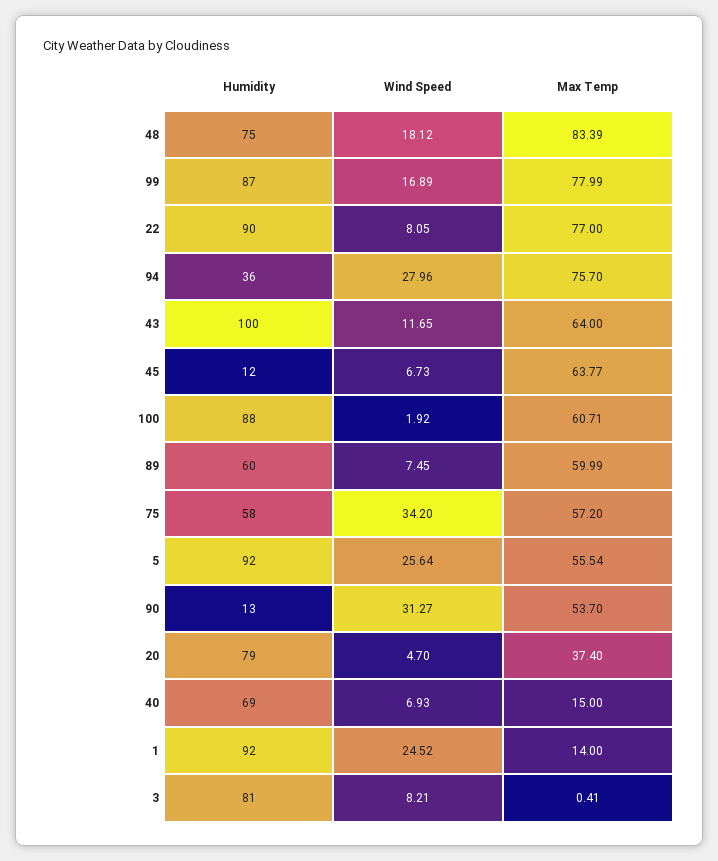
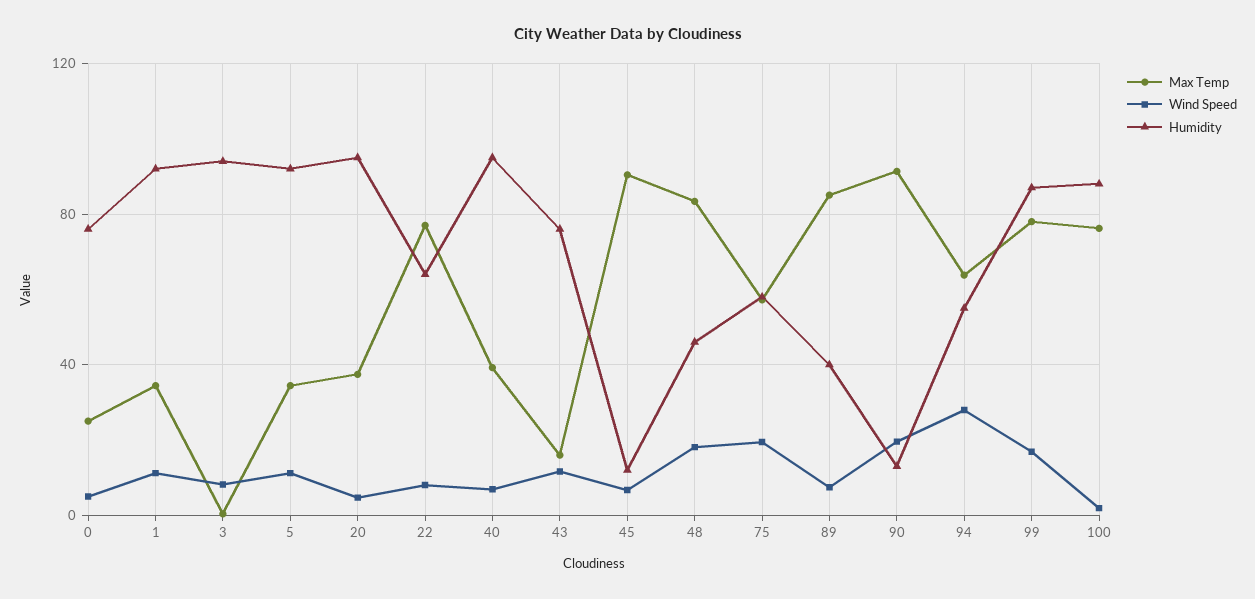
  {
    "Humidity": {
-     "48": 75,
+     "48": 45,
      "99": 87,
-     "22": 90,
+     "22": 65,
-     "94": 36,
+     "94": 55,
-     "43": 100,
+     "43": 75,
      "45": 12,
      "100": 88,
-     "89": 60,
+     "89": 40,
      "75": 58,
      "5": 92,
      "90": 13,
-     "20": 79,
+     "20": 95,
-     "40": 69,
+     "40": 95,
      "1": 92,
-     "3": 81
+     "3": 95,
+     "0": 75
    },
    "Wind Speed": {
      "48": 18.12,
      "99": 16.89,
      "22": 8.05,
      "94": 27.96,
      "43": 11.65,
      "45": 6.73,
      "100": 1.92,
      "89": 7.45,
-     "75": 34.2,
+     "75": 20,
-     "5": 25.64,
+     "5": 10,
-     "90": 31.27,
+     "90": 20,
      "20": 4.7,
      "40": 6.93,
-     "1": 24.52,
+     "1": 10,
-     "3": 8.21
+     "3": 8.21,
+     "0": 5
    },
    "Max Temp": {
      "48": 83.39,
      "99": 77.99,
      "22": 77,
-     "94": 75.7,
+     "94": 65,
-     "43": 64,
+     "43": 15,
-     "45": 63.77,
+     "45": 90,
-     "100": 60.71,
+     "100": 75,
-     "89": 59.99,
+     "89": 85,
      "75": 57.2,
-     "5": 55.54,
+     "5": 35,
-     "90": 53.7,
+     "90": 90,
      "20": 37.4,
-     "40": 15,
+     "40": 40,
-     "1": 14,
+     "1": 35,
-     "3": 0.41
+     "3": 0.41,
+     "0": 25
    }
  }

